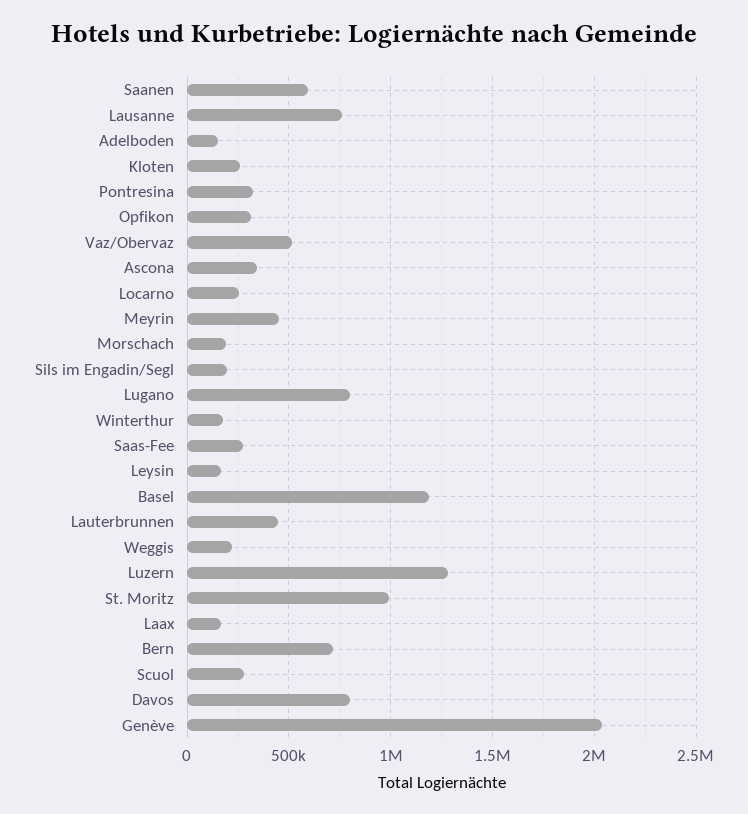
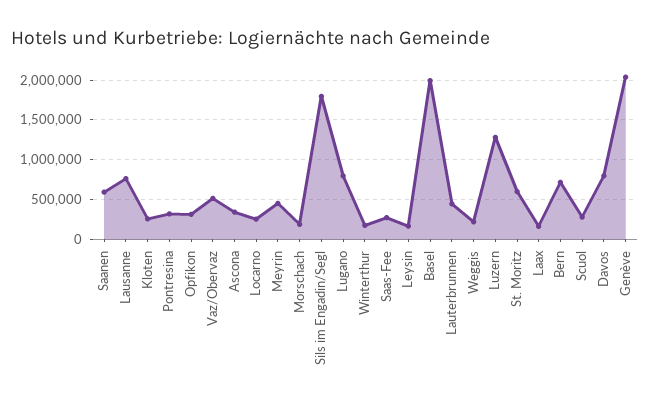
  {
    "Saanen": 600000,
    "Lausanne": 750000,
-   "Adelboden": 150000,
    "Kloten": 250000,
    "Pontresina": 300000,
    "Opfikon": 300000,
    "Vaz/Obervaz": 500000,
    "Ascona": 350000,
    "Locarno": 250000,
    "Meyrin": 450000,
    "Morschach": 200000,
-   "Sils im Engadin/Segl": 200000,
+   "Sils im Engadin/Segl": 1800000,
    "Lugano": 800000,
    "Winterthur": 200000,
    "Saas-Fee": 250000,
    "Leysin": 150000,
-   "Basel": 1200000,
+   "Basel": 2000000,
    "Lauterbrunnen": 450000,
    "Weggis": 200000,
    "Luzern": 1300000,
-   "St. Moritz": 1000000,
+   "St. Moritz": 600000,
    "Laax": 150000,
    "Bern": 700000,
    "Scuol": 300000,
    "Davos": 800000,
    "Genève": 2050000
  }

